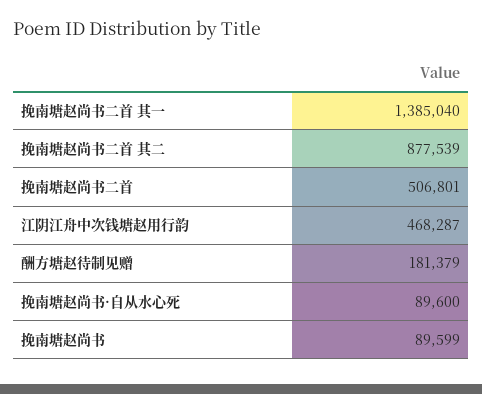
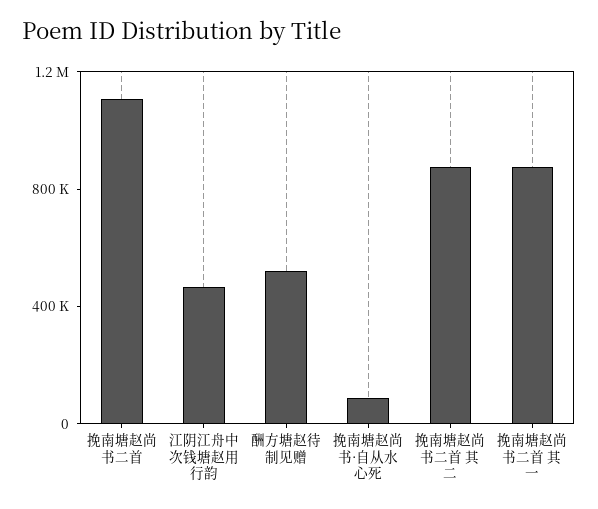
  {
-   "挽南塘赵尚书二首 其一": 1385040,
+   "挽南塘赵尚书二首 其一": 900000,
    "挽南塘赵尚书二首 其二": 877539,
-   "挽南塘赵尚书二首": 506801,
+   "挽南塘赵尚书二首": 1100000,
    "江阴江舟中次钱塘赵用行韵": 468287,
-   "酬方塘赵待制见赠": 181379,
+   "酬方塘赵待制见赠": 500000,
-   "挽南塘赵尚书·自从水心死": 89600,
+   "挽南塘赵尚书·自从水心死": 89600
-   "挽南塘赵尚书": 89599
  }

